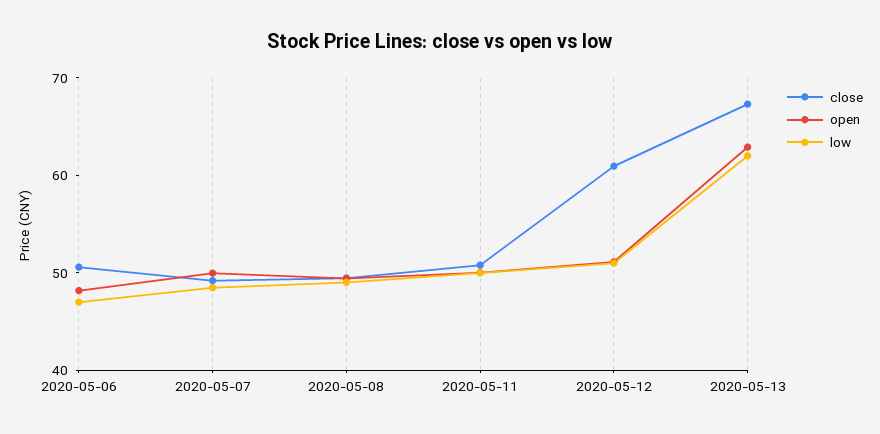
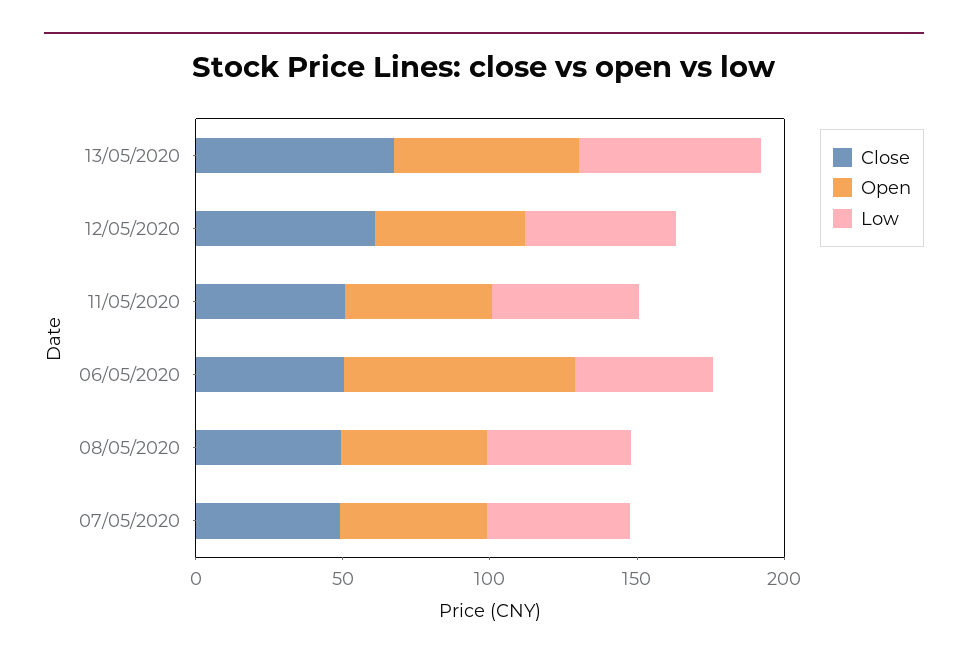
  {
    "close": {
      "2020-05-06": 50,
      "2020-05-07": 50,
      "2020-05-08": 50,
      "2020-05-11": 50,
      "2020-05-12": 60,
      "2020-05-13": 68
    },
    "open": {
-     "2020-05-06": 48,
+     "2020-05-06": 80,
      "2020-05-07": 50,
      "2020-05-08": 50,
      "2020-05-11": 50,
      "2020-05-12": 52,
      "2020-05-13": 62
    },
    "low": {
      "2020-05-06": 48,
      "2020-05-07": 48,
      "2020-05-08": 50,
      "2020-05-11": 50,
      "2020-05-12": 52,
      "2020-05-13": 62
    }
  }

